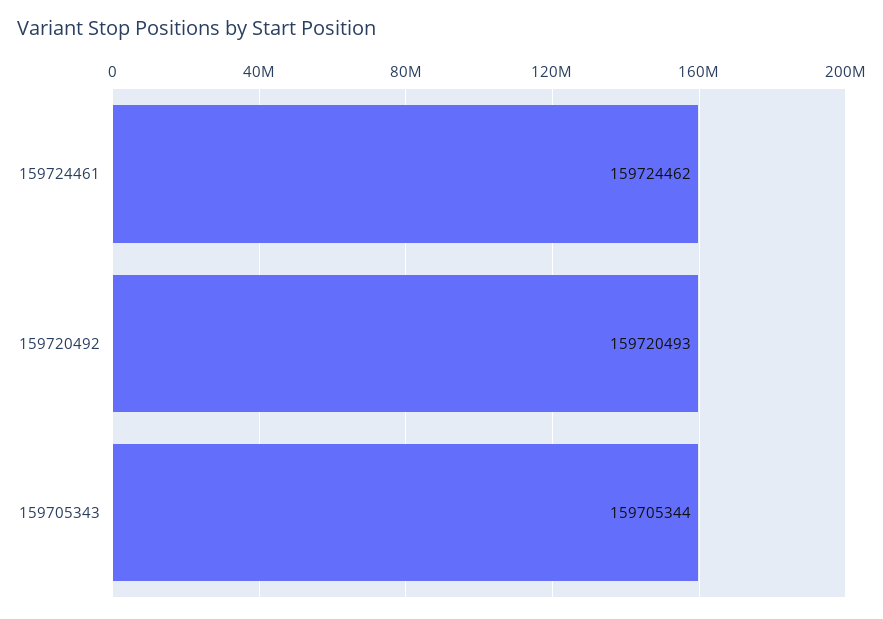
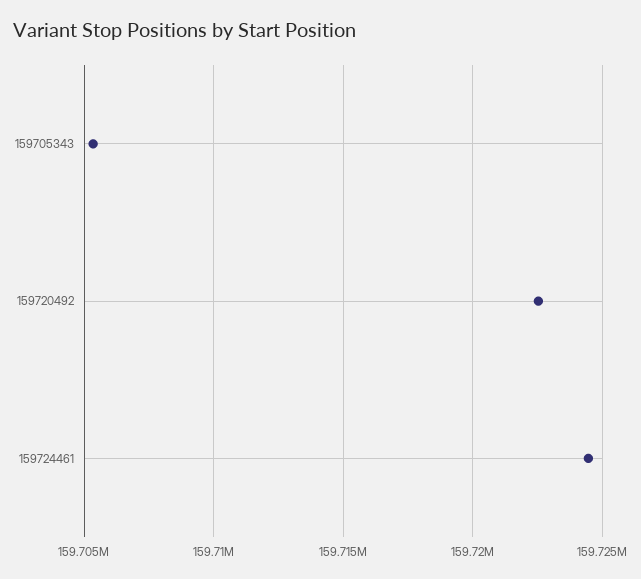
  {
    "159724461": 159724462,
-   "159720492": 159720493,
+   "159720492": 159722500,
    "159705343": 159705344
  }

